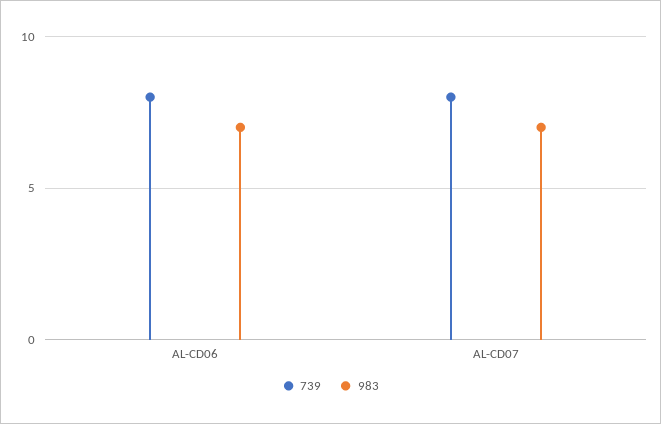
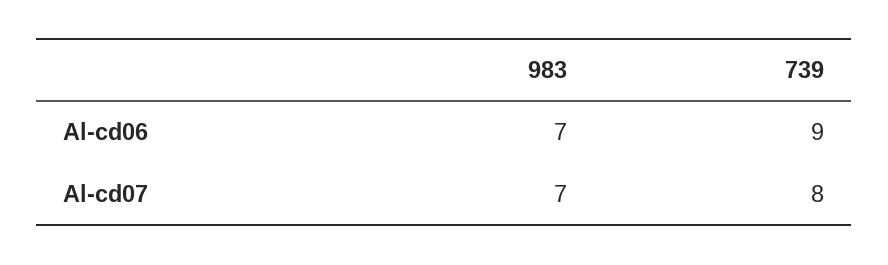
  {
    "739": {
-     "AL-CD06": 8,
+     "AL-CD06": 9,
      "AL-CD07": 8
    },
    "983": {
      "AL-CD06": 7,
      "AL-CD07": 7
    }
  }

